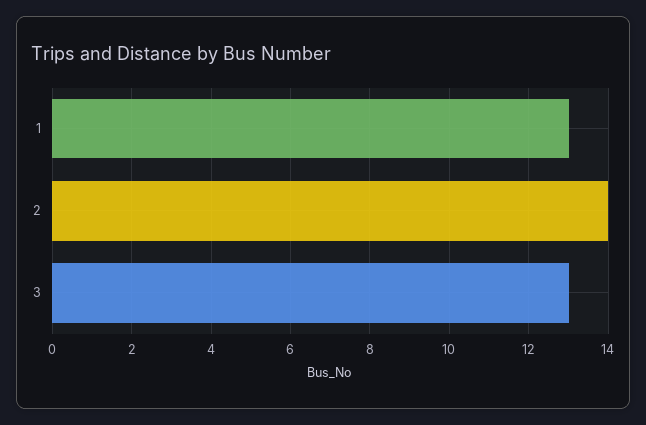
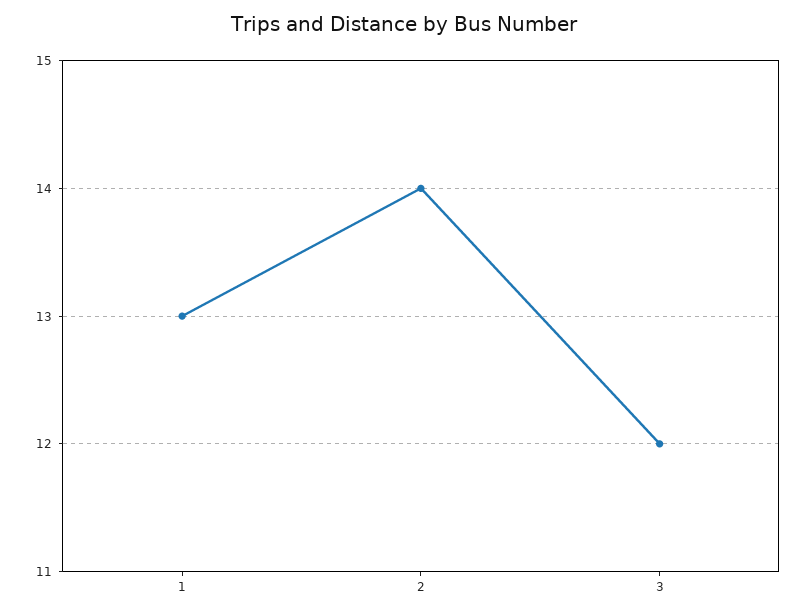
  {
    "1": 13,
    "2": 14,
-   "3": 13
+   "3": 12
  }

